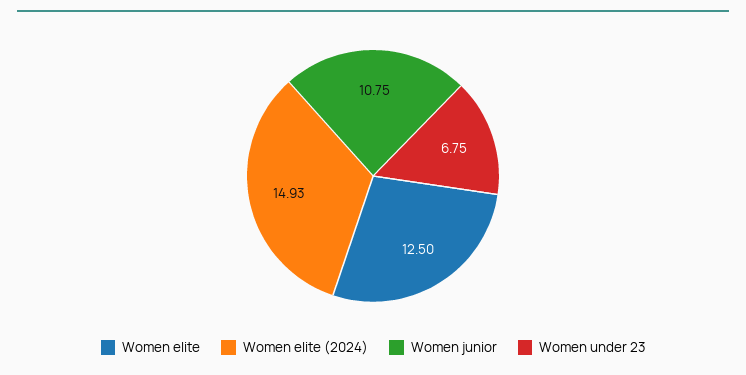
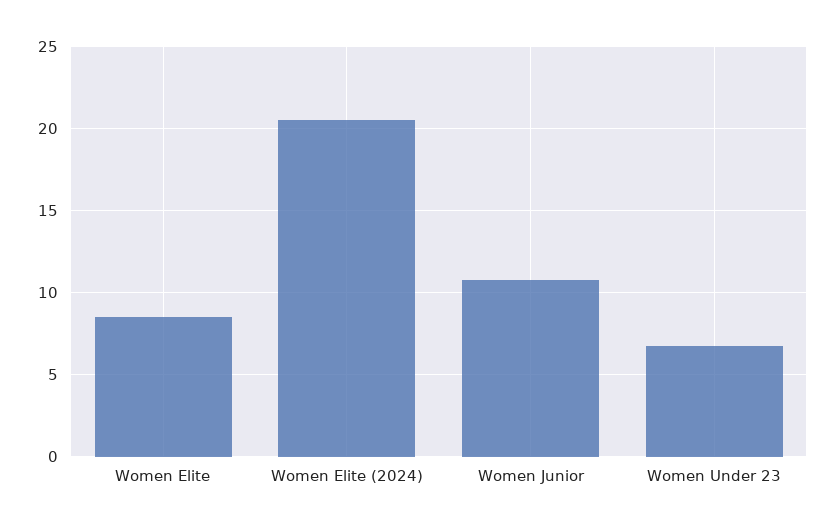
  {
-   "Women elite": 12.5,
+   "Women elite": 8.5,
-   "Women elite (2024)": 14.93,
+   "Women elite (2024)": 20.5,
    "Women junior": 10.75,
    "Women under 23": 6.75
  }

